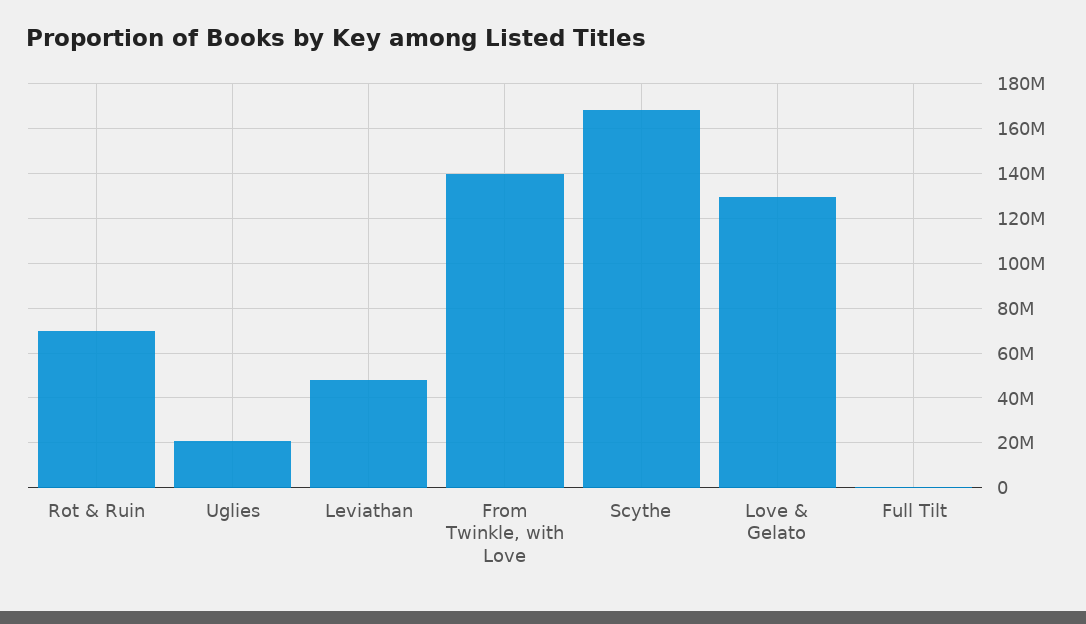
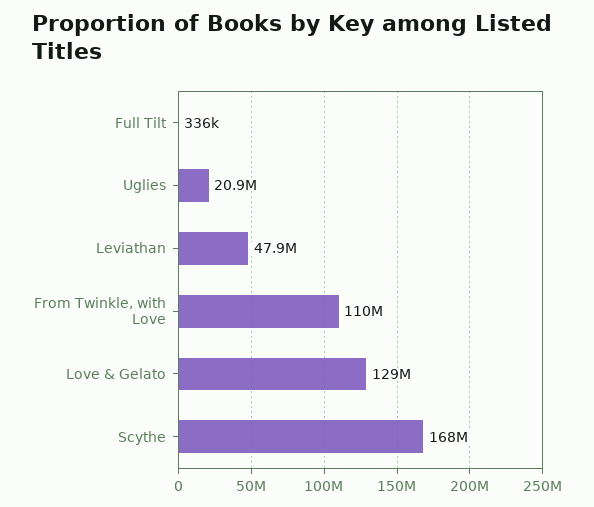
  {
-   "Rot & Ruin": 70000000,
    "Uglies": 20900000,
    "Leviathan": 47900000,
-   "From Twinkle, with Love": 140000000,
+   "From Twinkle, with Love": 110000000,
    "Scythe": 168000000,
    "Love & Gelato": 129000000,
    "Full Tilt": 336000
  }

